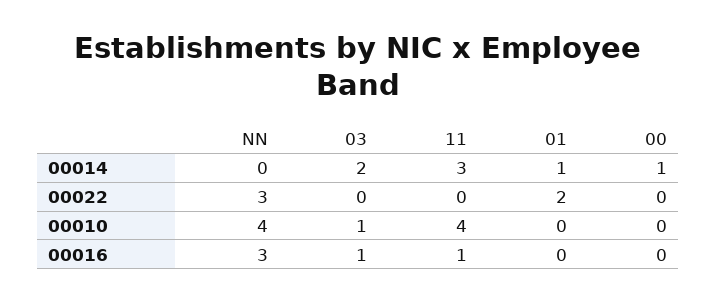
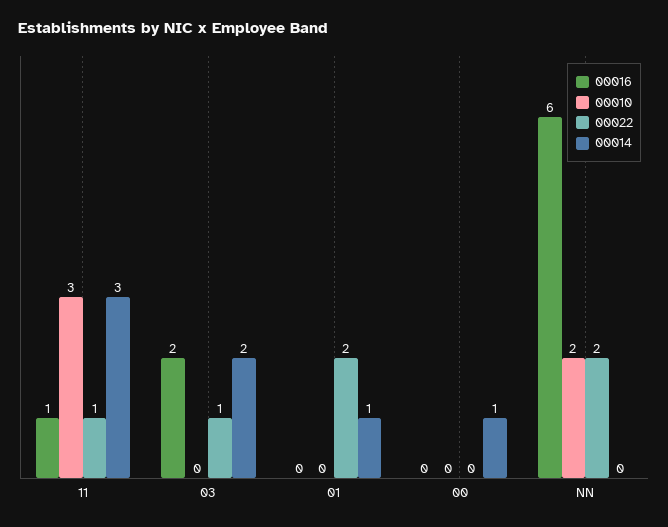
  {
    "00014": {
      "NN": 0,
      "03": 2,
      "11": 3,
      "01": 1,
      "00": 1
    },
    "00022": {
-     "NN": 3,
+     "NN": 2,
-     "03": 0,
+     "03": 1,
-     "11": 0,
+     "11": 1,
      "01": 2,
      "00": 0
    },
    "00010": {
-     "NN": 4,
+     "NN": 2,
-     "03": 1,
+     "03": 0,
-     "11": 4,
+     "11": 3,
      "01": 0,
      "00": 0
    },
    "00016": {
-     "NN": 3,
+     "NN": 6,
-     "03": 1,
+     "03": 2,
      "11": 1,
      "01": 0,
      "00": 0
    }
  }

